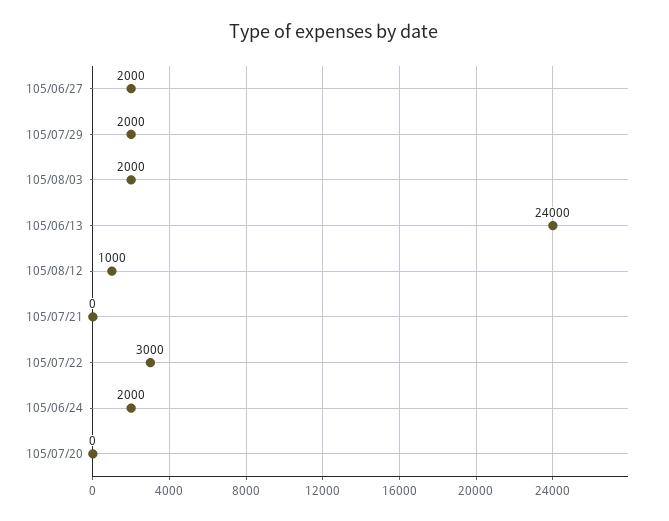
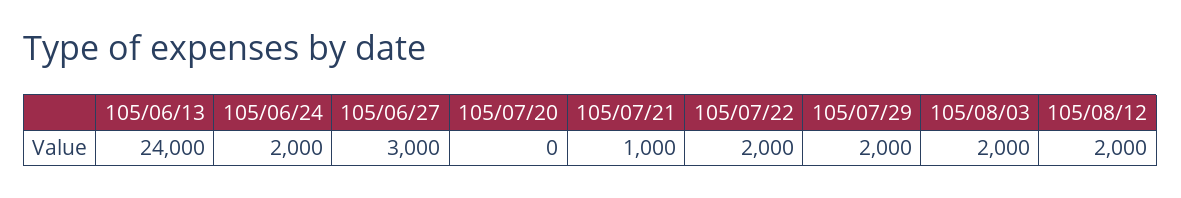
  {
-   "105/06/27": 2000,
+   "105/06/27": 3000,
    "105/07/29": 2000,
    "105/08/03": 2000,
    "105/06/13": 24000,
-   "105/08/12": 1000,
+   "105/08/12": 2000,
-   "105/07/21": 0,
+   "105/07/21": 1000,
-   "105/07/22": 3000,
+   "105/07/22": 2000,
    "105/06/24": 2000,
    "105/07/20": 0
  }

